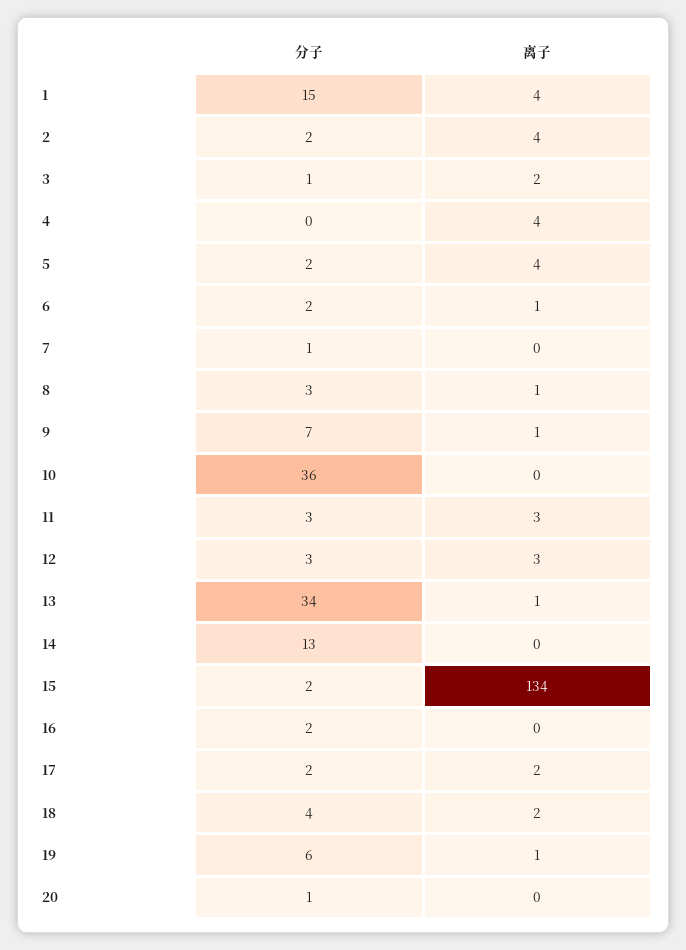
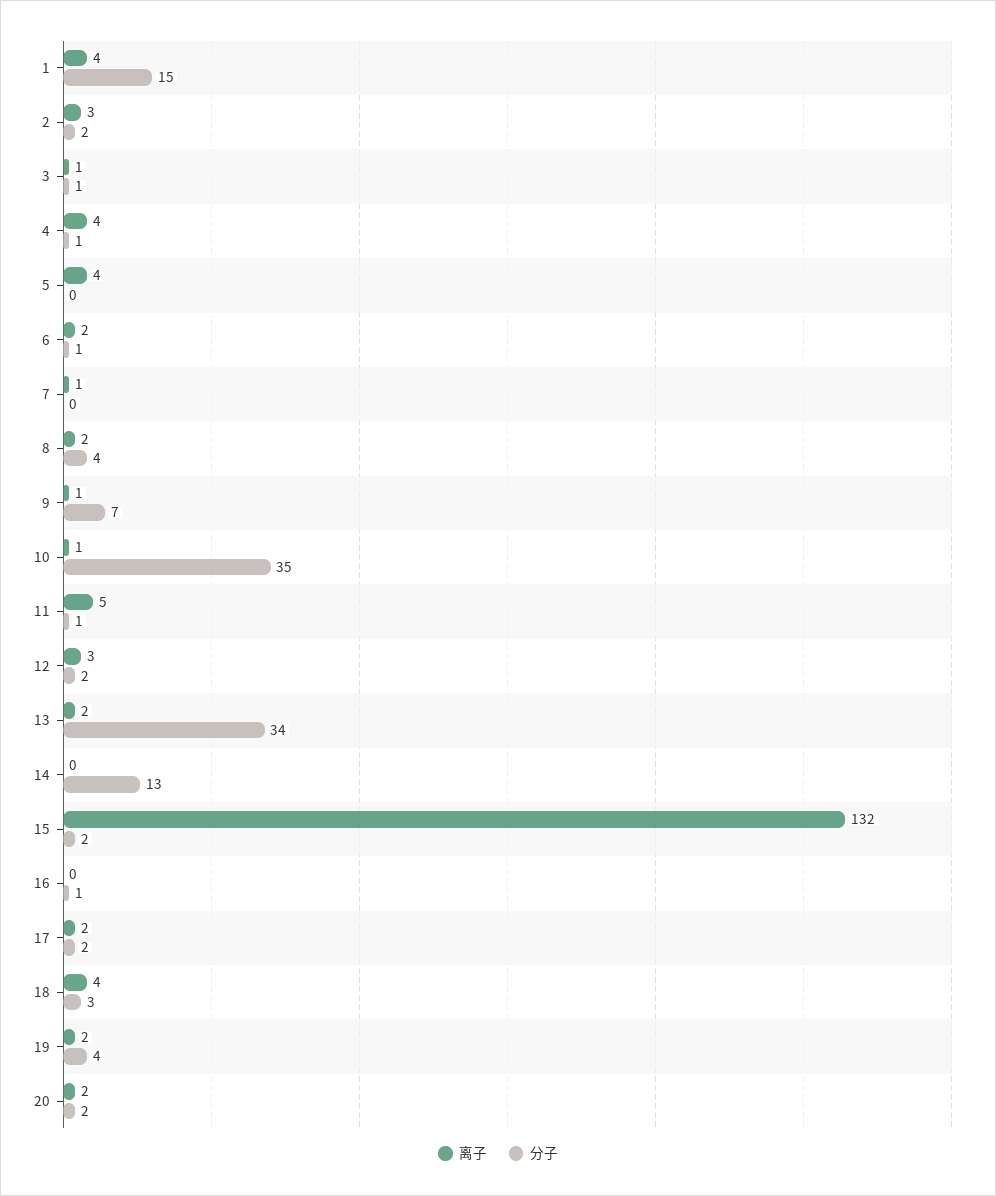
  {
    "分子": {
      "1": 15,
      "2": 2,
      "3": 1,
-     "4": 0,
+     "4": 1,
-     "5": 2,
+     "5": 0,
-     "6": 2,
+     "6": 1,
-     "7": 1,
+     "7": 0,
-     "8": 3,
+     "8": 4,
      "9": 7,
-     "10": 36,
+     "10": 35,
-     "11": 3,
+     "11": 1,
-     "12": 3,
+     "12": 2,
      "13": 34,
      "14": 13,
      "15": 2,
-     "16": 2,
+     "16": 1,
      "17": 2,
-     "18": 4,
+     "18": 3,
-     "19": 6,
+     "19": 4,
-     "20": 1
+     "20": 2
    },
    "离子": {
      "1": 4,
-     "2": 4,
+     "2": 3,
-     "3": 2,
+     "3": 1,
      "4": 4,
      "5": 4,
-     "6": 1,
+     "6": 2,
-     "7": 0,
+     "7": 1,
-     "8": 1,
+     "8": 2,
      "9": 1,
-     "10": 0,
+     "10": 1,
-     "11": 3,
+     "11": 5,
      "12": 3,
-     "13": 1,
+     "13": 2,
      "14": 0,
-     "15": 134,
+     "15": 132,
      "16": 0,
      "17": 2,
-     "18": 2,
+     "18": 4,
-     "19": 1,
+     "19": 2,
-     "20": 0
+     "20": 2
    }
  }

